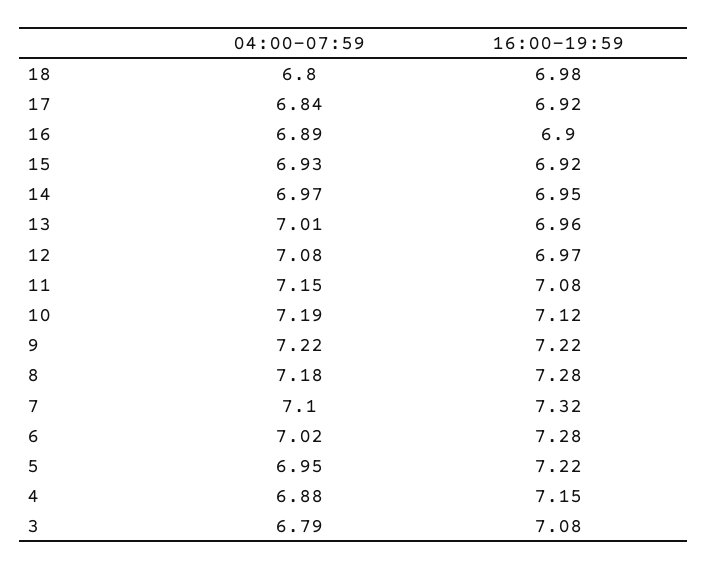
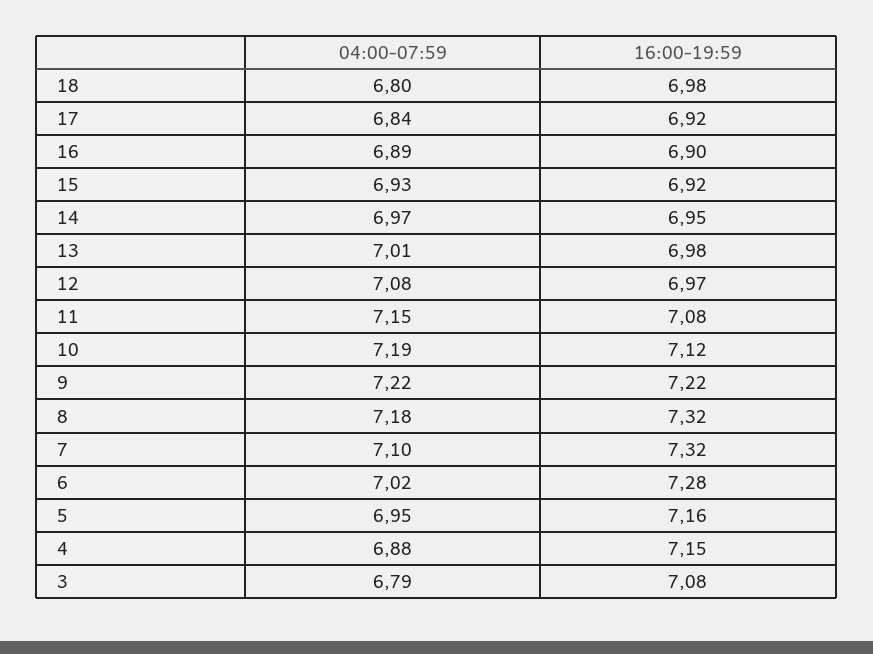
  {
    "04:00-07:59": {
      "18": 6.8,
      "17": 6.84,
      "16": 6.89,
      "15": 6.93,
      "14": 6.97,
      "13": 7.01,
      "12": 7.08,
      "11": 7.15,
      "10": 7.19,
      "9": 7.22,
      "8": 7.18,
      "7": 7.1,
      "6": 7.02,
      "5": 6.95,
      "4": 6.88,
      "3": 6.79
    },
    "16:00-19:59": {
      "18": 6.98,
      "17": 6.92,
      "16": 6.9,
      "15": 6.92,
      "14": 6.95,
-     "13": 6.96,
+     "13": 6.98,
      "12": 6.97,
      "11": 7.08,
      "10": 7.12,
      "9": 7.22,
-     "8": 7.28,
+     "8": 7.32,
      "7": 7.32,
      "6": 7.28,
-     "5": 7.22,
+     "5": 7.16,
      "4": 7.15,
      "3": 7.08
    }
  }

